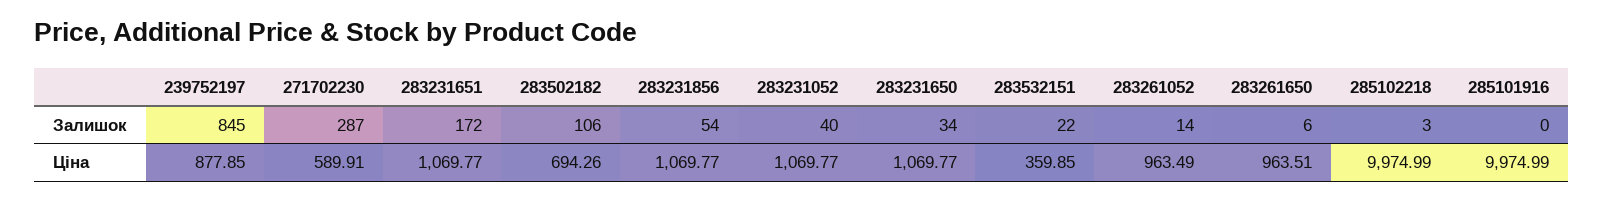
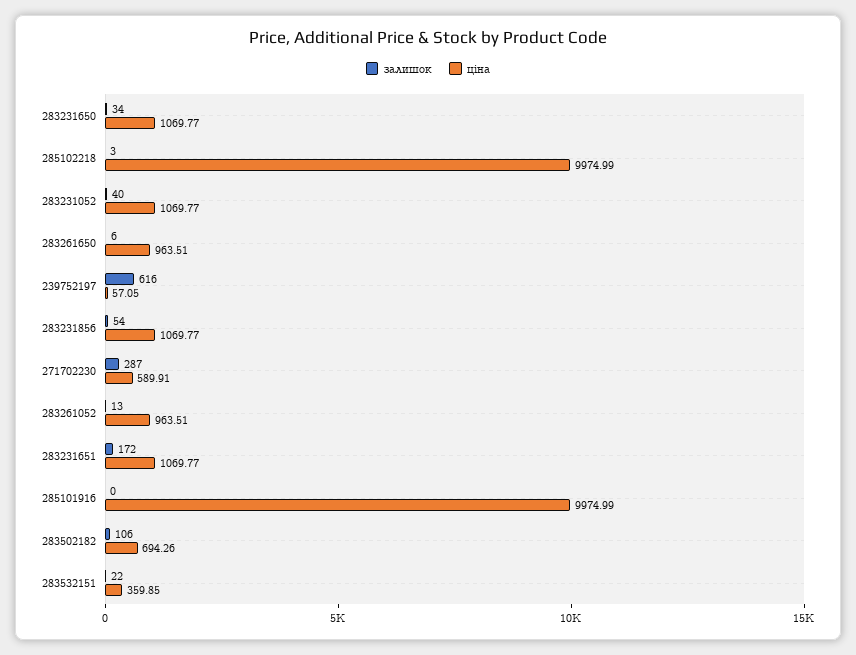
  {
    "Залишок": {
-     "239752197": 845,
+     "239752197": 616,
      "271702230": 287,
      "283231651": 172,
      "283502182": 106,
      "283231856": 54,
      "283231052": 40,
      "283231650": 34,
      "283532151": 22,
-     "283261052": 14,
+     "283261052": 13,
      "283261650": 6,
      "285102218": 3,
      "285101916": 0
    },
    "Ціна": {
-     "239752197": 877.85,
+     "239752197": 57.05,
      "271702230": 589.91,
      "283231651": 1069.77,
      "283502182": 694.26,
      "283231856": 1069.77,
      "283231052": 1069.77,
      "283231650": 1069.77,
      "283532151": 359.85,
-     "283261052": 963.49,
+     "283261052": 963.51,
      "283261650": 963.51,
      "285102218": 9974.99,
      "285101916": 9974.99
    }
  }

